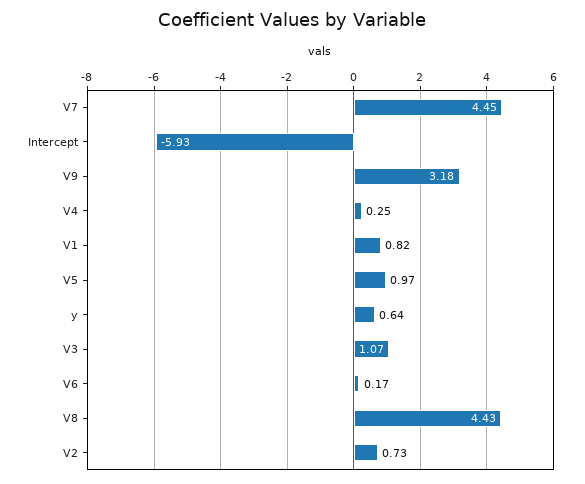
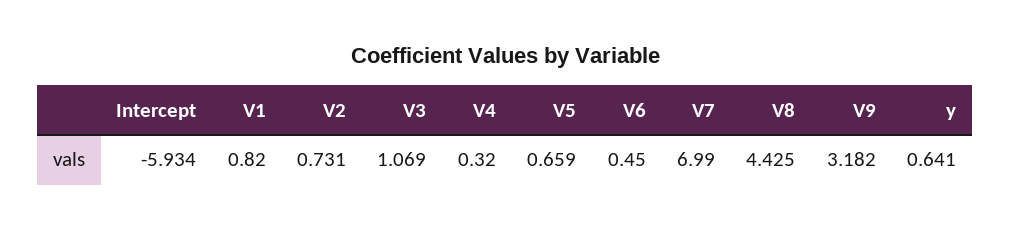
  {
-   "V7": 4.45,
+   "V7": 6.99,
    "Intercept": -5.934,
    "V9": 3.182,
-   "V4": 0.25,
+   "V4": 0.32,
    "V1": 0.82,
-   "V5": 0.97,
+   "V5": 0.659,
    "y": 0.641,
    "V3": 1.069,
-   "V6": 0.17,
+   "V6": 0.45,
    "V8": 4.425,
    "V2": 0.731
  }

